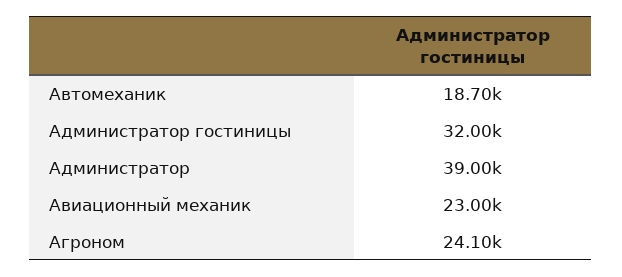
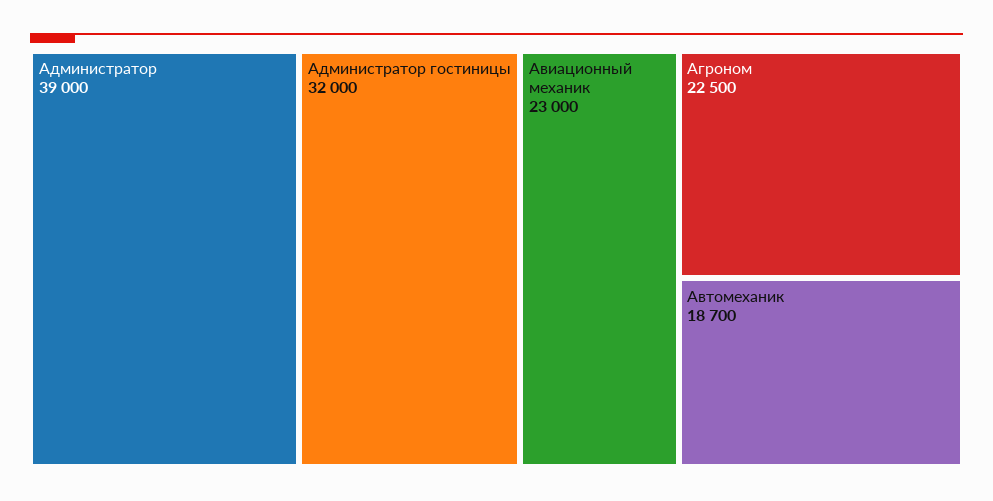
  {
    "Автомеханик": 18700,
    "Администратор гостиницы": 32000,
    "Администратор": 39000,
    "Авиационный механик": 23000,
-   "Агроном": 24100
+   "Агроном": 22500
  }

